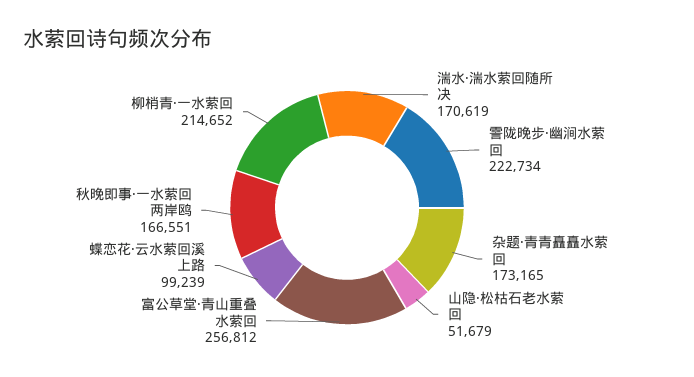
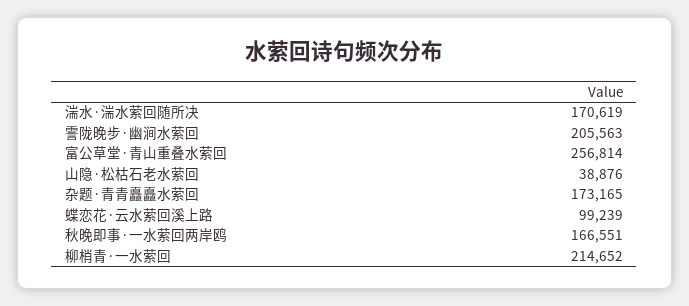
  {
    "湍水·湍水萦回随所决": 170619,
-   "霅陇晚步·幽涧水萦回": 222734,
+   "霅陇晚步·幽涧水萦回": 205563,
    "杂题·青青矗矗水萦回": 173165,
-   "山隐·松枯石老水萦回": 51679,
+   "山隐·松枯石老水萦回": 38876,
-   "富公草堂·青山重叠水萦回": 256812,
+   "富公草堂·青山重叠水萦回": 256814,
    "蝶恋花·云水萦回溪上路": 99239,
    "秋晚即事·一水萦回两岸鸥": 166551,
    "柳梢青·一水萦回": 214652
  }

